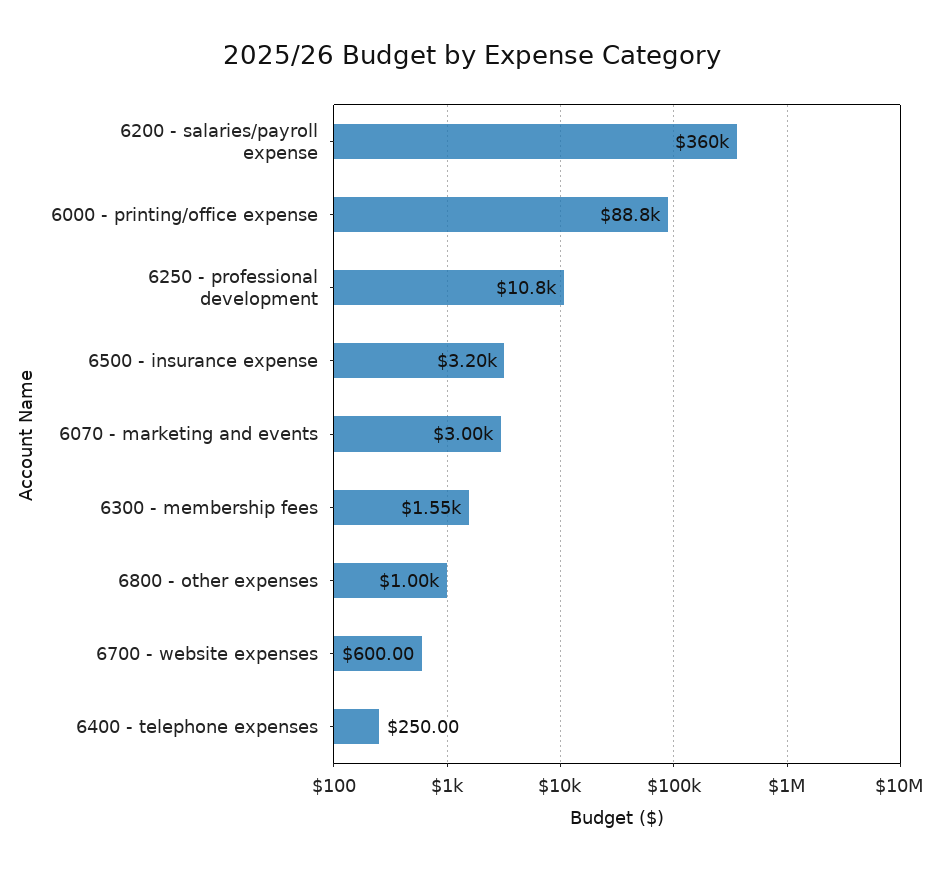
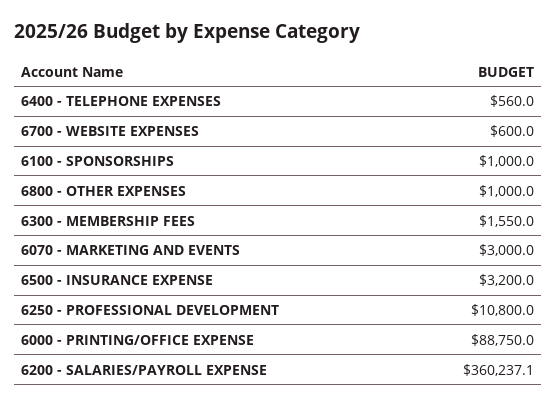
  {
    "6200 - salaries/payroll expense": 360237.1,
    "6000 - printing/office expense": 88750,
    "6250 - professional development": 10800,
    "6500 - insurance expense": 3200,
    "6070 - marketing and events": 3000,
    "6300 - membership fees": 1550,
    "6800 - other expenses": 1000,
    "6700 - website expenses": 600,
-   "6400 - telephone expenses": 250
+   "6400 - telephone expenses": 560,
+   "6100 - SPONSORSHIPS": 1000
  }

